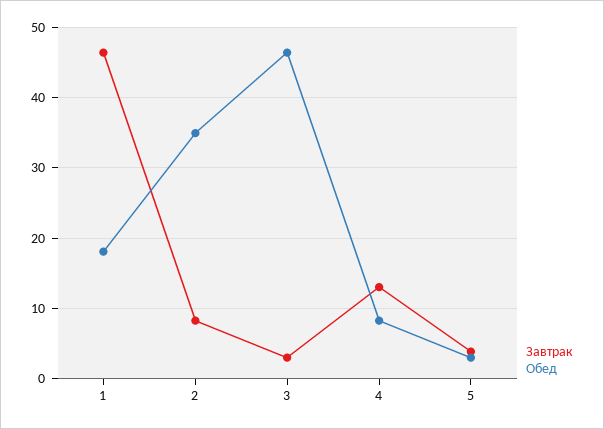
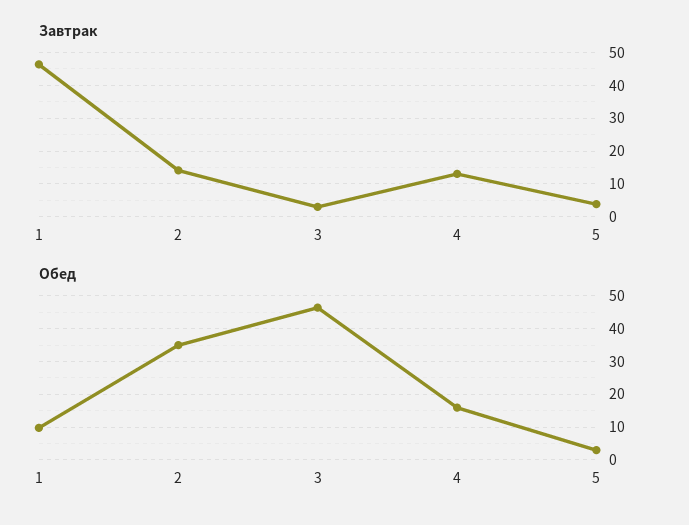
  {
    "Завтрак": {
      "1": 46,
-     "2": 8,
+     "2": 14,
      "3": 3,
      "4": 13,
      "5": 4
    },
    "Обед": {
-     "1": 18,
+     "1": 10,
      "2": 35,
      "3": 46,
-     "4": 8,
+     "4": 16,
      "5": 3
    }
  }

